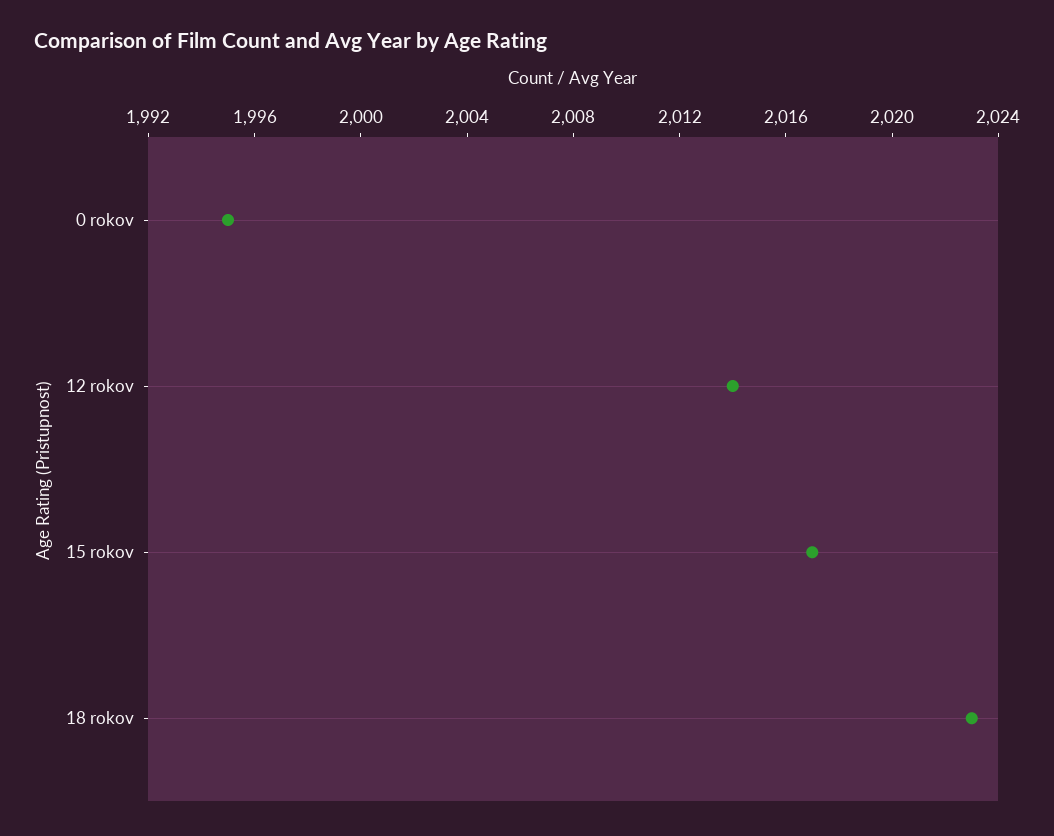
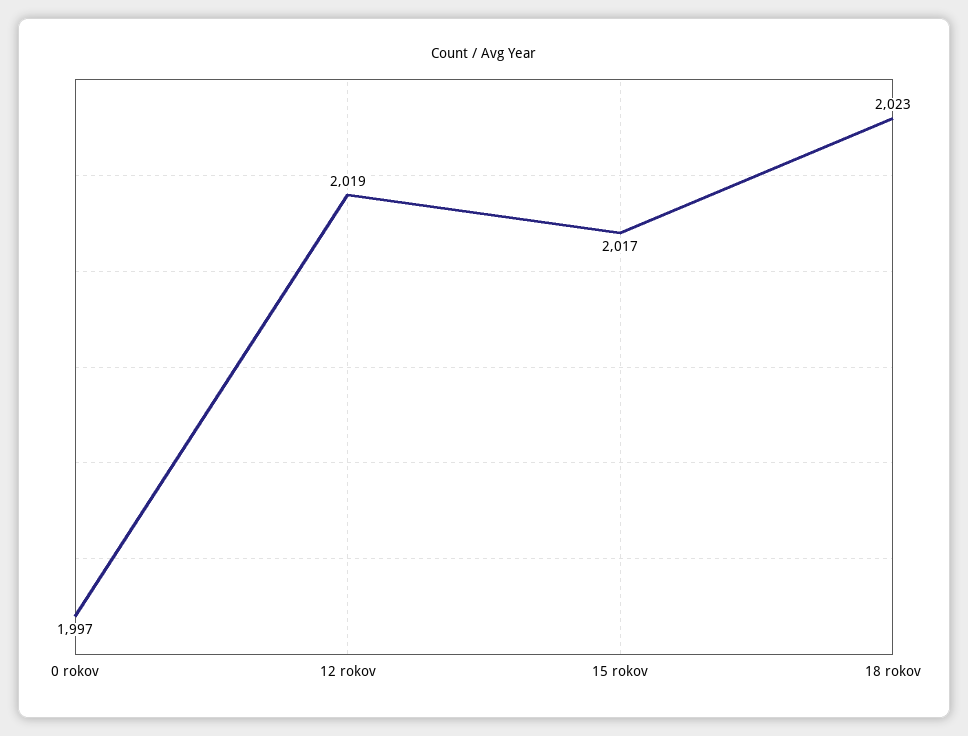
  {
-   "0 rokov": 1995,
+   "0 rokov": 1997,
-   "12 rokov": 2014,
+   "12 rokov": 2019,
    "15 rokov": 2017,
    "18 rokov": 2023
  }

